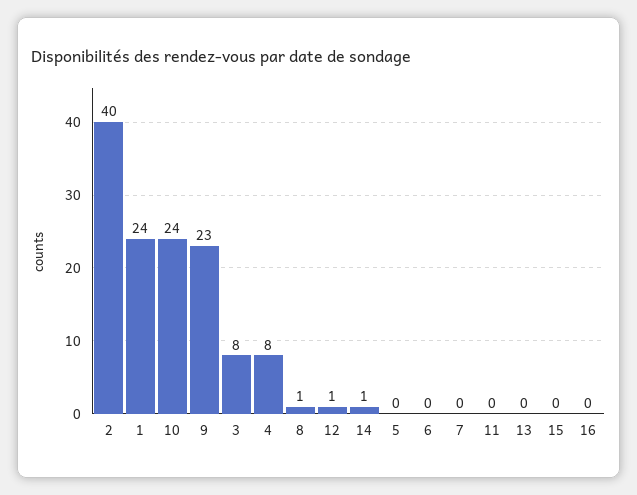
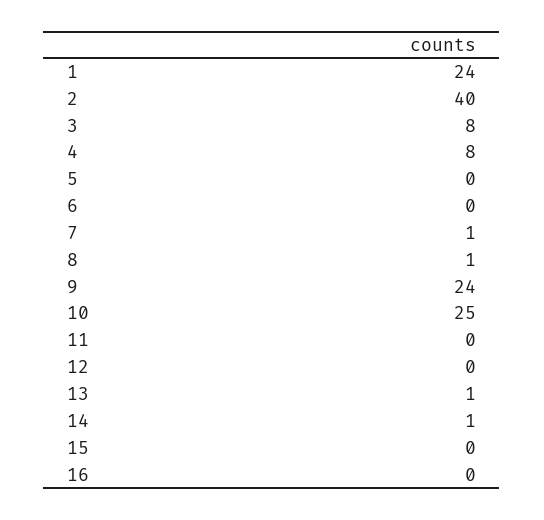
  {
    "2": 40,
    "1": 24,
-   "10": 24,
+   "10": 25,
-   "9": 23,
+   "9": 24,
    "3": 8,
    "4": 8,
    "8": 1,
-   "12": 1,
+   "12": 0,
    "14": 1,
    "5": 0,
    "6": 0,
-   "7": 0,
+   "7": 1,
    "11": 0,
-   "13": 0,
+   "13": 1,
    "15": 0,
    "16": 0
  }

